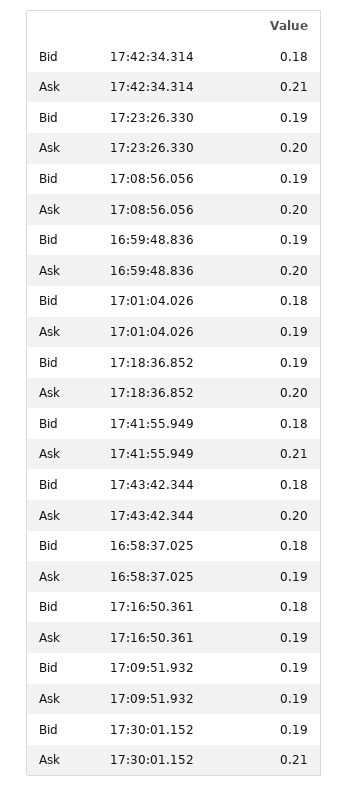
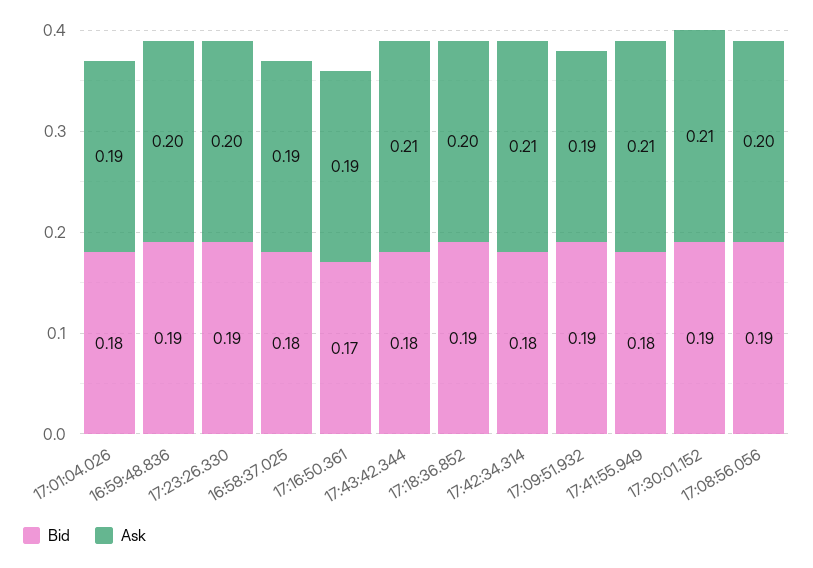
  {
    "Bid": {
      "17:42:34.314": 0.18,
      "17:23:26.330": 0.19,
      "17:08:56.056": 0.19,
      "16:59:48.836": 0.19,
      "17:01:04.026": 0.18,
      "17:18:36.852": 0.19,
      "17:41:55.949": 0.18,
      "17:43:42.344": 0.18,
      "16:58:37.025": 0.18,
-     "17:16:50.361": 0.18,
+     "17:16:50.361": 0.17,
      "17:09:51.932": 0.19,
      "17:30:01.152": 0.19
    },
    "Ask": {
      "17:42:34.314": 0.21,
      "17:23:26.330": 0.2,
      "17:08:56.056": 0.2,
      "16:59:48.836": 0.2,
      "17:01:04.026": 0.19,
      "17:18:36.852": 0.2,
      "17:41:55.949": 0.21,
-     "17:43:42.344": 0.2,
+     "17:43:42.344": 0.21,
      "16:58:37.025": 0.19,
      "17:16:50.361": 0.19,
      "17:09:51.932": 0.19,
      "17:30:01.152": 0.21
    }
  }

